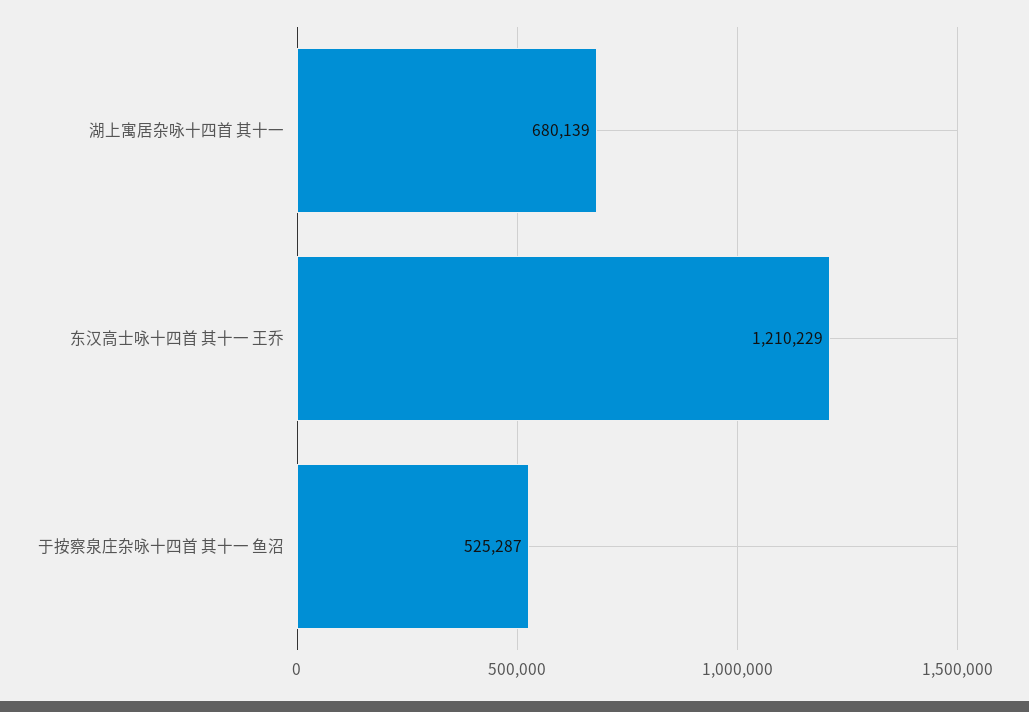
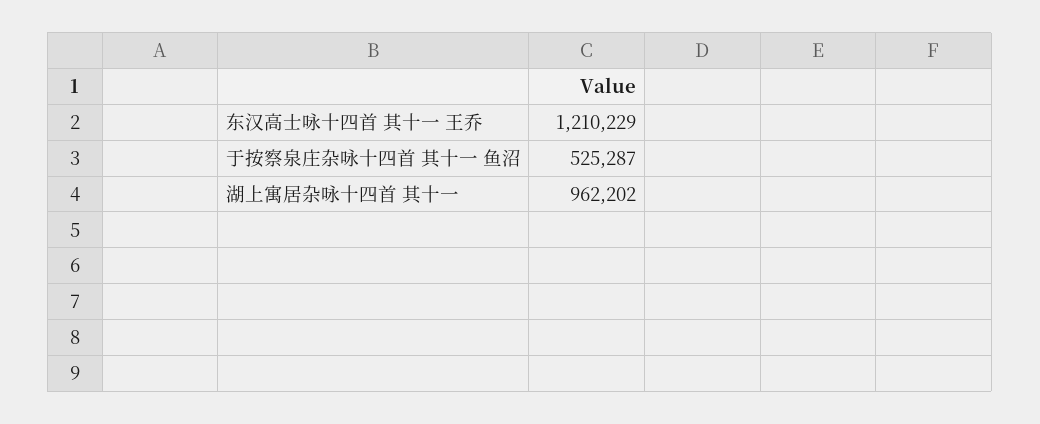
  {
-   "湖上寓居杂咏十四首 其十一": 680139,
+   "湖上寓居杂咏十四首 其十一": 962202,
    "东汉高士咏十四首 其十一 王乔": 1210229,
    "于按察泉庄杂咏十四首 其十一 鱼沼": 525287
  }

